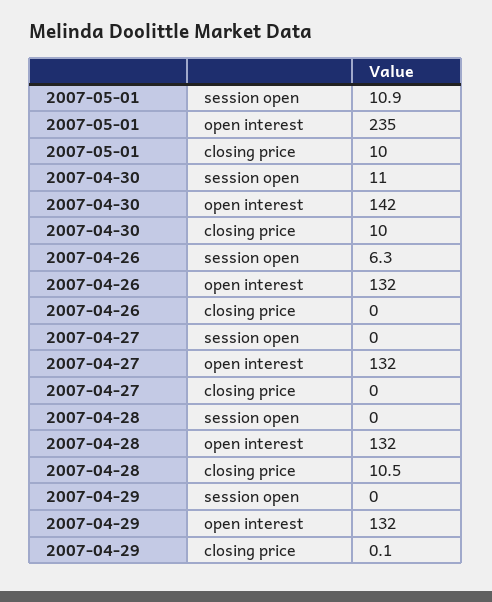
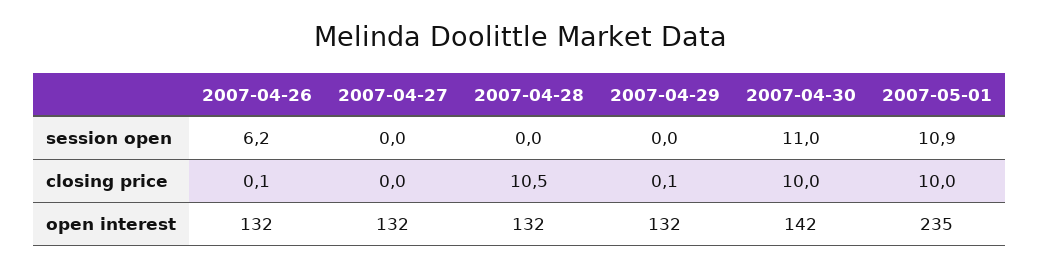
  {
    "2007-05-01": {
      "session open": 10.9,
      "open interest": 235,
      "closing price": 10
    },
    "2007-04-30": {
      "session open": 11,
      "open interest": 142,
      "closing price": 10
    },
    "2007-04-26": {
-     "session open": 6.3,
+     "session open": 6.2,
      "open interest": 132,
-     "closing price": 0
+     "closing price": 0.1
    },
    "2007-04-27": {
      "session open": 0,
      "open interest": 132,
      "closing price": 0
    },
    "2007-04-28": {
      "session open": 0,
      "open interest": 132,
      "closing price": 10.5
    },
    "2007-04-29": {
      "session open": 0,
      "open interest": 132,
      "closing price": 0.1
    }
  }

